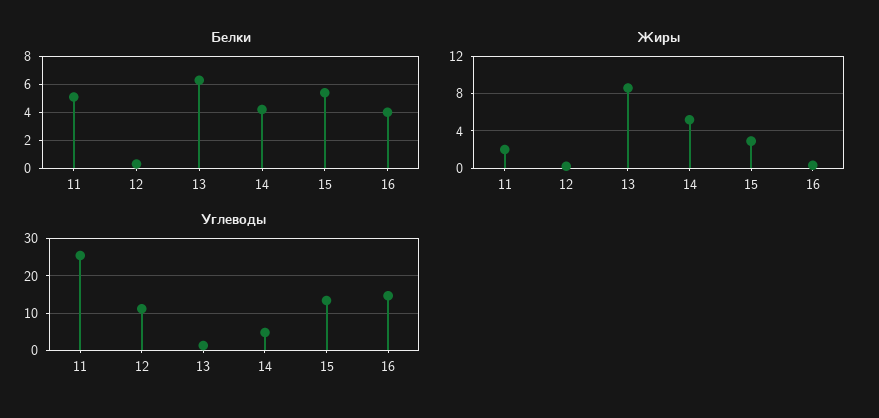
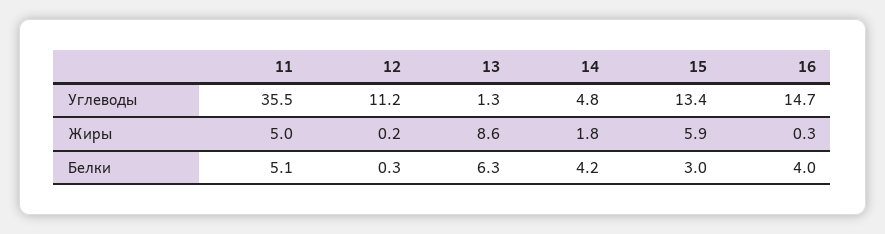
  {
    "Белки": {
      "11": 5.1,
      "12": 0.3,
      "13": 6.3,
      "14": 4.2,
-     "15": 5.5,
+     "15": 3,
      "16": 4
    },
    "Жиры": {
-     "11": 2,
+     "11": 5,
      "12": 0.2,
      "13": 8.6,
-     "14": 5,
+     "14": 1.8,
-     "15": 3,
+     "15": 5.9,
      "16": 0.3
    },
    "Углеводы": {
-     "11": 26,
+     "11": 35.5,
      "12": 11.2,
      "13": 1.3,
      "14": 4.8,
      "15": 13.4,
      "16": 14.7
    }
  }

